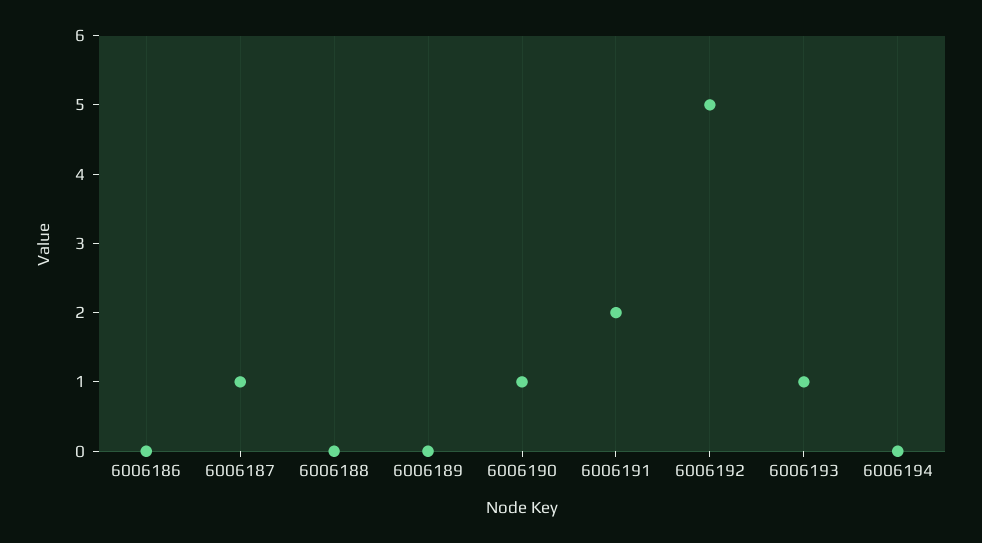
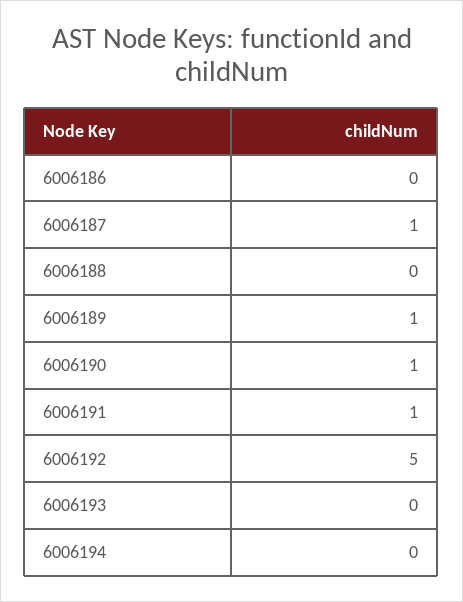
  {
    "6006186": 0,
    "6006187": 1,
    "6006188": 0,
-   "6006189": 0,
+   "6006189": 1,
    "6006190": 1,
-   "6006191": 2,
+   "6006191": 1,
    "6006192": 5,
-   "6006193": 1,
+   "6006193": 0,
    "6006194": 0
  }

